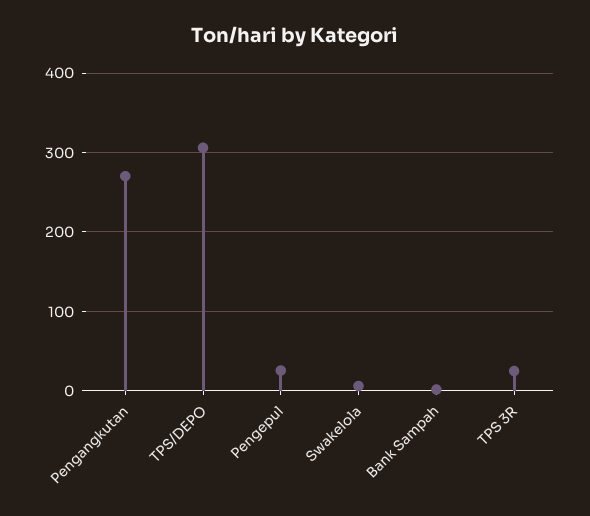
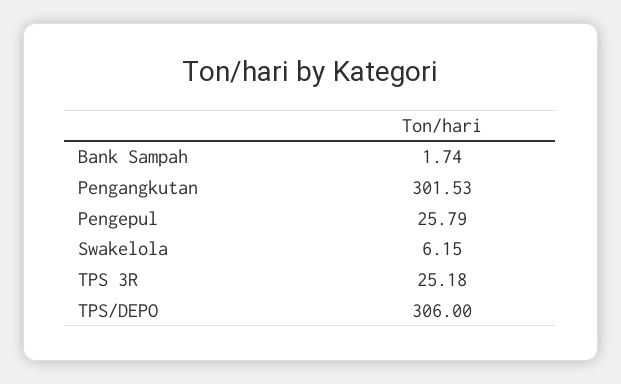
  {
-   "Pengangkutan": 270,
+   "Pengangkutan": 301.53,
    "TPS/DEPO": 306,
    "Pengepul": 25.79,
    "Swakelola": 6.15,
    "Bank Sampah": 1.74,
    "TPS 3R": 25.18
  }

